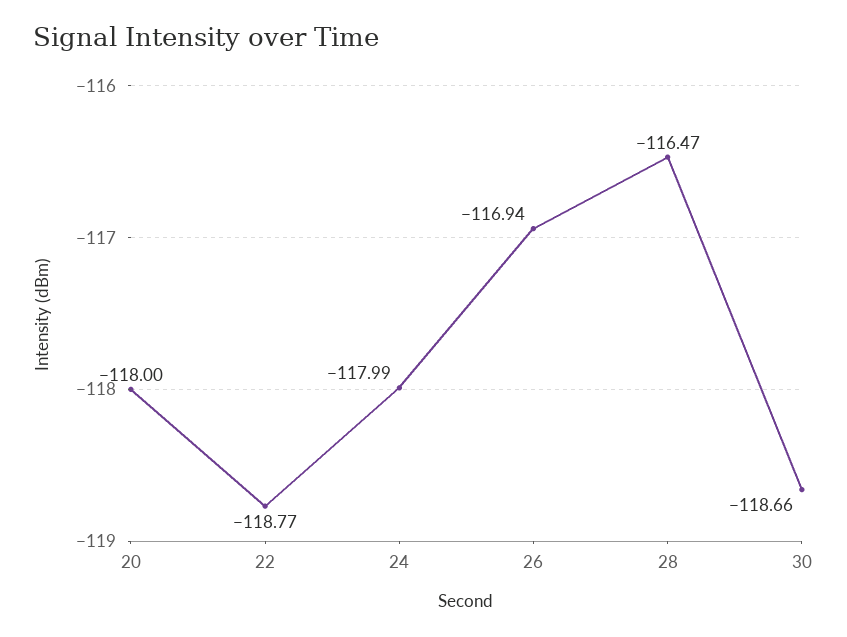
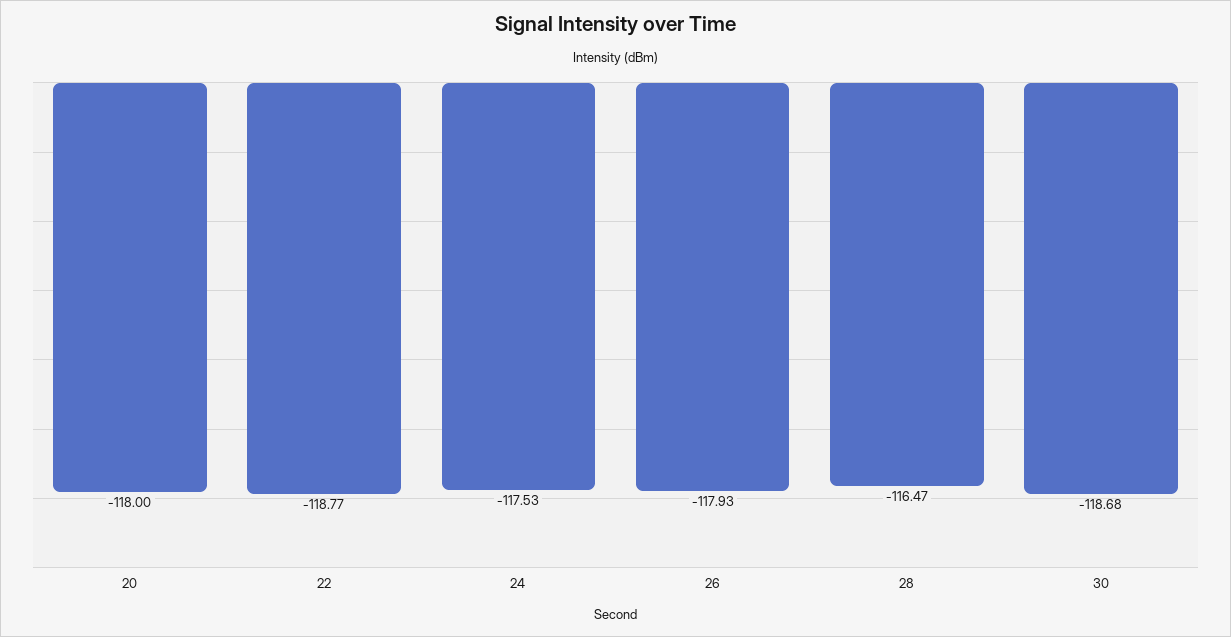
  {
    "20": -118,
    "22": -118.77,
-   "24": -117.99,
+   "24": -117.53,
-   "26": -116.94,
+   "26": -117.93,
    "28": -116.47,
-   "30": -118.66
+   "30": -118.68
  }

